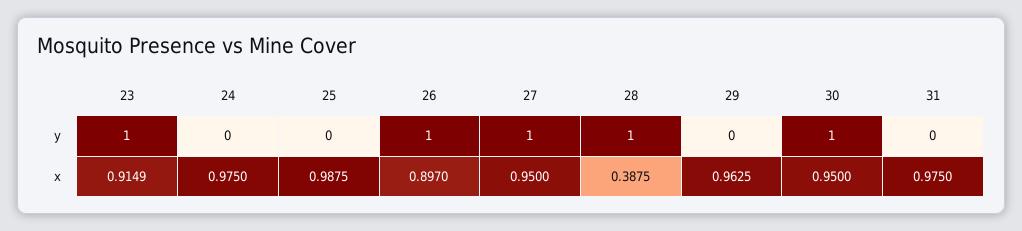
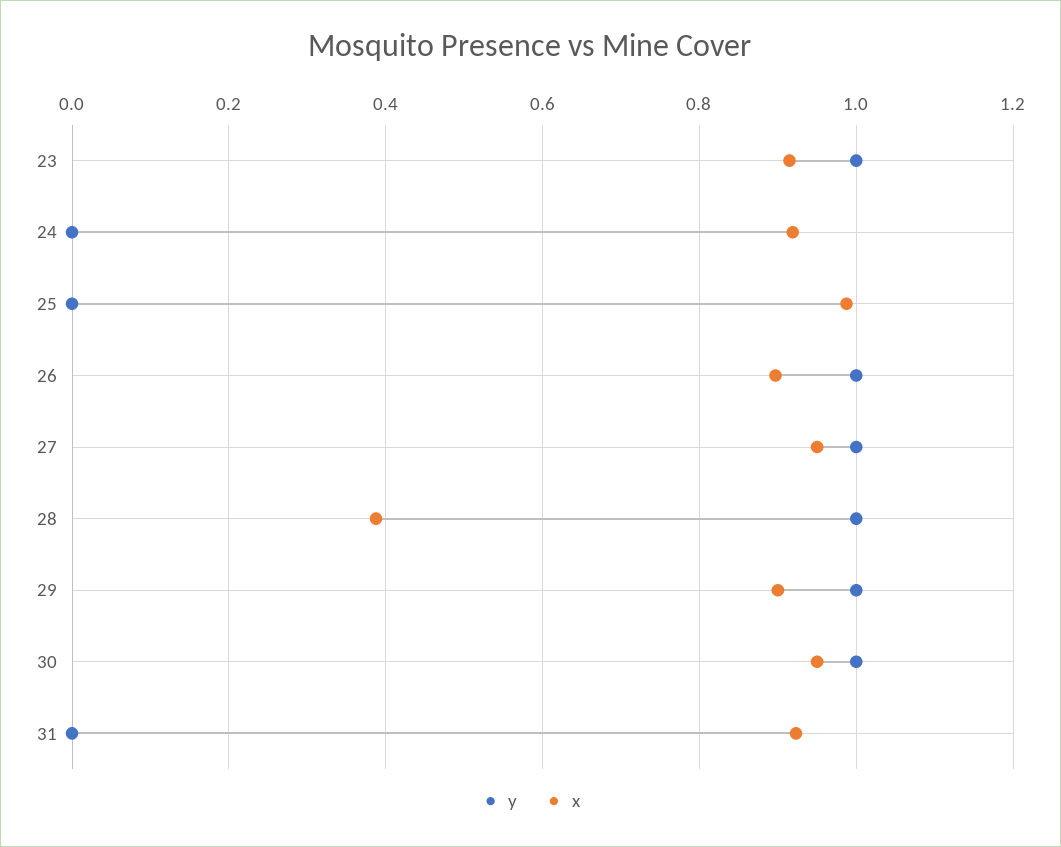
  {
    "y": {
      "23": 1,
      "24": 0,
      "25": 0,
      "26": 1,
      "27": 1,
      "28": 1,
-     "29": 0,
+     "29": 1,
      "30": 1,
      "31": 0
    },
    "x": {
      "23": 0.9149,
-     "24": 0.975,
+     "24": 0.92,
      "25": 0.9875,
      "26": 0.897,
      "27": 0.95,
      "28": 0.3875,
-     "29": 0.9625,
+     "29": 0.9,
      "30": 0.95,
-     "31": 0.975
+     "31": 0.92
    }
  }

